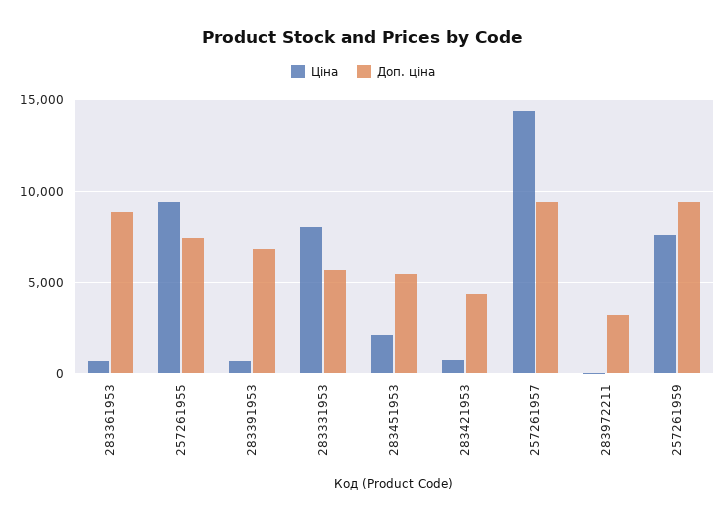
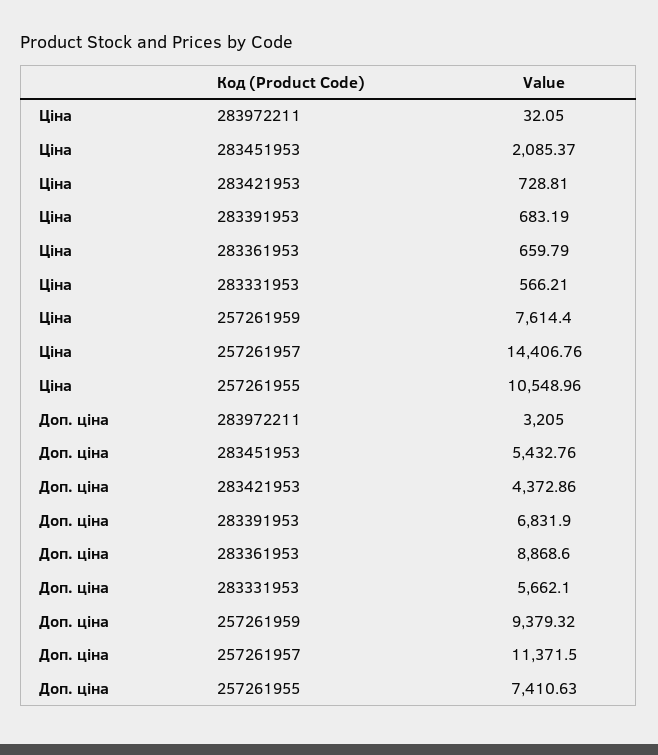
  {
    "Ціна": {
      "283361953": 659.79,
-     "257261955": 9500,
+     "257261955": 10548.96,
      "283391953": 683.19,
-     "283331953": 8000,
+     "283331953": 566.21,
      "283451953": 2085.37,
      "283421953": 728.81,
      "257261957": 14406.76,
      "283972211": 32.05,
      "257261959": 7614.4
    },
    "Доп. ціна": {
      "283361953": 8868.6,
      "257261955": 7410.63,
      "283391953": 6831.9,
      "283331953": 5662.1,
      "283451953": 5432.76,
      "283421953": 4372.86,
-     "257261957": 9500,
+     "257261957": 11371.5,
      "283972211": 3205,
      "257261959": 9379.32
    }
  }

